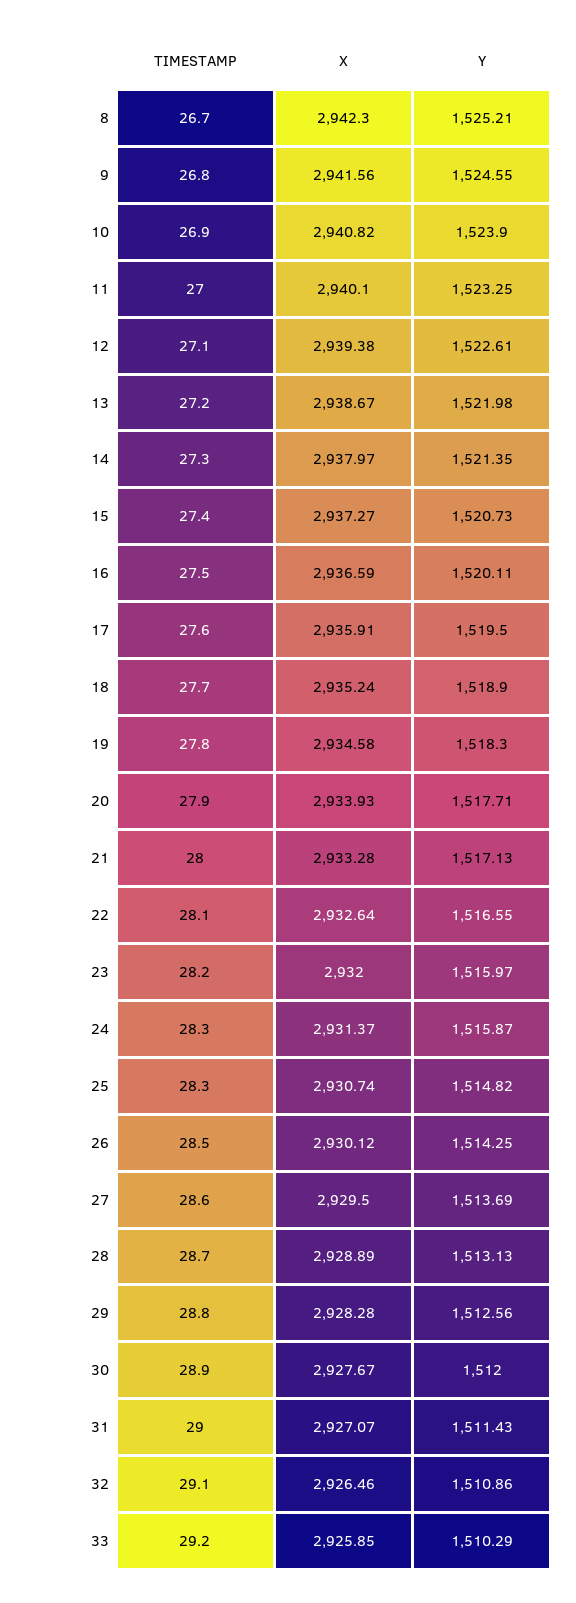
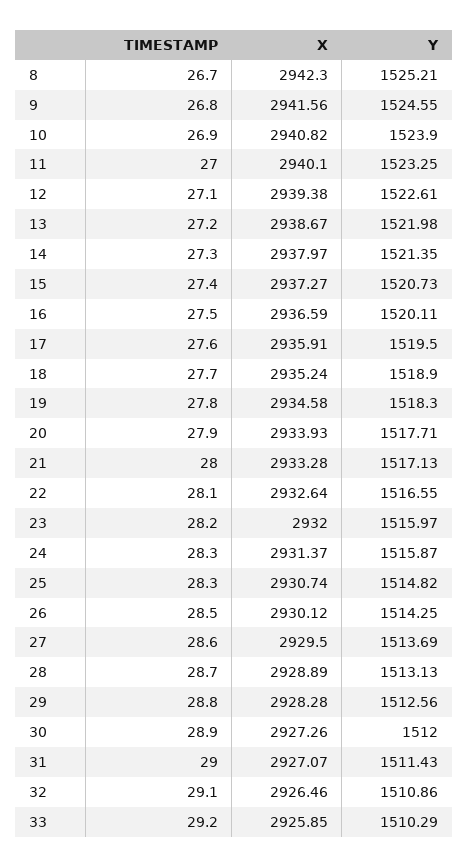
  {
    "TIMESTAMP": {
      "8": 26.7,
      "9": 26.8,
      "10": 26.9,
      "11": 27,
      "12": 27.1,
      "13": 27.2,
      "14": 27.3,
      "15": 27.4,
      "16": 27.5,
      "17": 27.6,
      "18": 27.7,
      "19": 27.8,
      "20": 27.9,
      "21": 28,
      "22": 28.1,
      "23": 28.2,
      "24": 28.3,
      "25": 28.3,
      "26": 28.5,
      "27": 28.6,
      "28": 28.7,
      "29": 28.8,
      "30": 28.9,
      "31": 29,
      "32": 29.1,
      "33": 29.2
    },
    "X": {
      "8": 2942.3,
      "9": 2941.56,
      "10": 2940.82,
      "11": 2940.1,
      "12": 2939.38,
      "13": 2938.67,
      "14": 2937.97,
      "15": 2937.27,
      "16": 2936.59,
      "17": 2935.91,
      "18": 2935.24,
      "19": 2934.58,
      "20": 2933.93,
      "21": 2933.28,
      "22": 2932.64,
      "23": 2932,
      "24": 2931.37,
      "25": 2930.74,
      "26": 2930.12,
      "27": 2929.5,
      "28": 2928.89,
      "29": 2928.28,
-     "30": 2927.67,
+     "30": 2927.26,
      "31": 2927.07,
      "32": 2926.46,
      "33": 2925.85
    },
    "Y": {
      "8": 1525.21,
      "9": 1524.55,
      "10": 1523.9,
      "11": 1523.25,
      "12": 1522.61,
      "13": 1521.98,
      "14": 1521.35,
      "15": 1520.73,
      "16": 1520.11,
      "17": 1519.5,
      "18": 1518.9,
      "19": 1518.3,
      "20": 1517.71,
      "21": 1517.13,
      "22": 1516.55,
      "23": 1515.97,
      "24": 1515.87,
      "25": 1514.82,
      "26": 1514.25,
      "27": 1513.69,
      "28": 1513.13,
      "29": 1512.56,
      "30": 1512,
      "31": 1511.43,
      "32": 1510.86,
      "33": 1510.29
    }
  }

